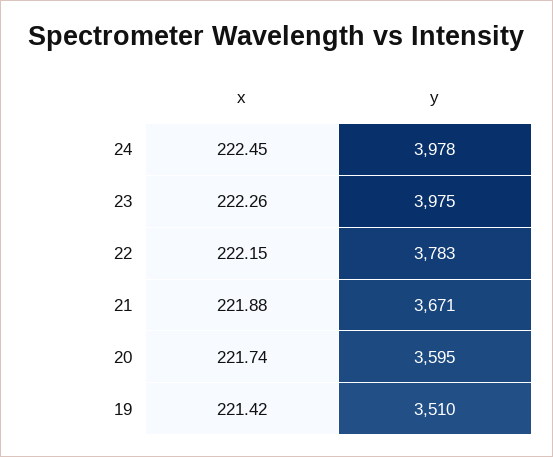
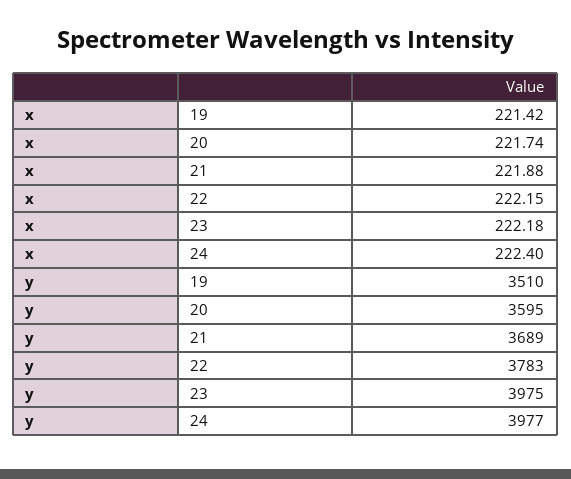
  {
    "x": {
-     "24": 222.45,
+     "24": 222.4,
-     "23": 222.26,
+     "23": 222.18,
      "22": 222.15,
      "21": 221.88,
      "20": 221.74,
      "19": 221.42
    },
    "y": {
-     "24": 3978,
+     "24": 3977,
      "23": 3975,
      "22": 3783,
-     "21": 3671,
+     "21": 3689,
      "20": 3595,
      "19": 3510
    }
  }

